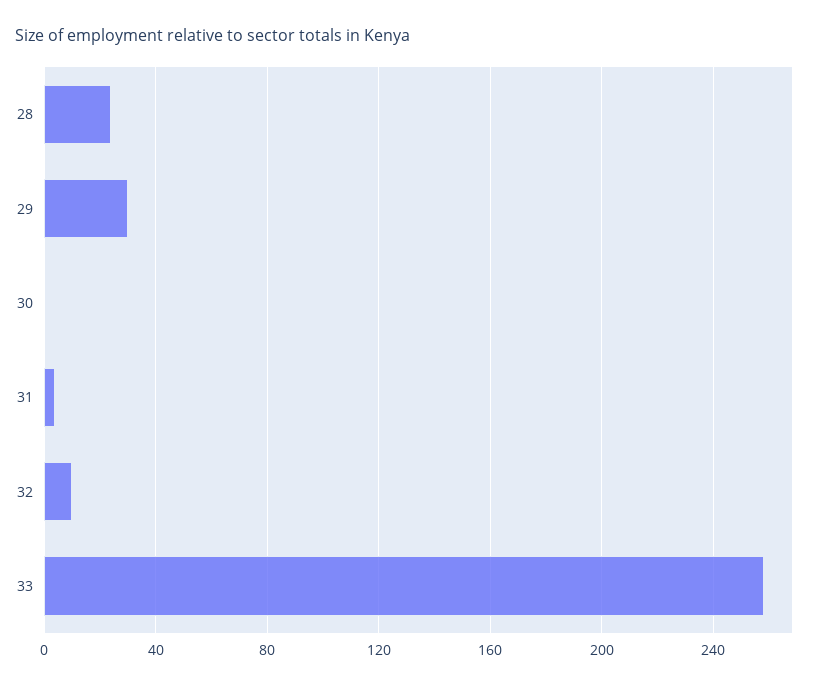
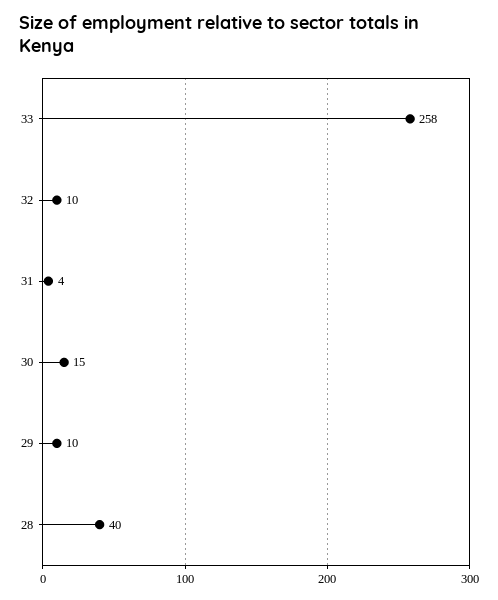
  {
-   "28": 25,
+   "28": 40,
-   "29": 30,
+   "29": 10,
-   "30": 0,
+   "30": 15,
    "31": 4,
    "32": 10,
    "33": 258
  }

